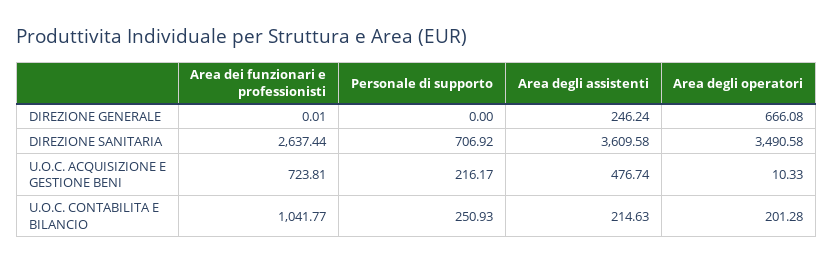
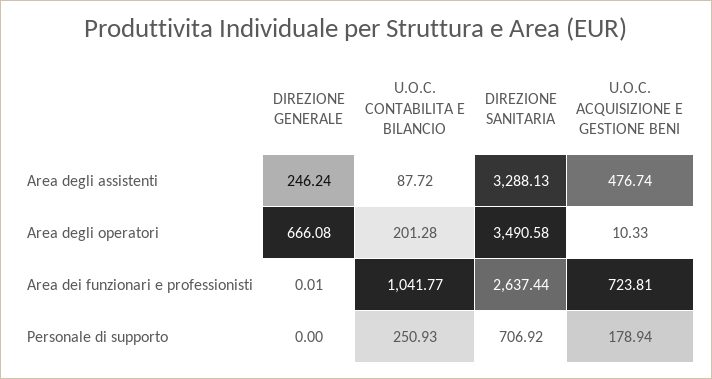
  {
    "Area dei funzionari e professionisti": {
      "DIREZIONE GENERALE": 0.01,
      "DIREZIONE SANITARIA": 2637.44,
      "U.O.C. ACQUISIZIONE E GESTIONE BENI": 723.81,
      "U.O.C. CONTABILITA E BILANCIO": 1041.77
    },
    "Personale di supporto": {
      "DIREZIONE GENERALE": 0,
      "DIREZIONE SANITARIA": 706.92,
-     "U.O.C. ACQUISIZIONE E GESTIONE BENI": 216.17,
+     "U.O.C. ACQUISIZIONE E GESTIONE BENI": 178.94,
      "U.O.C. CONTABILITA E BILANCIO": 250.93
    },
    "Area degli assistenti": {
      "DIREZIONE GENERALE": 246.24,
-     "DIREZIONE SANITARIA": 3609.58,
+     "DIREZIONE SANITARIA": 3288.13,
      "U.O.C. ACQUISIZIONE E GESTIONE BENI": 476.74,
-     "U.O.C. CONTABILITA E BILANCIO": 214.63
+     "U.O.C. CONTABILITA E BILANCIO": 87.72
    },
    "Area degli operatori": {
      "DIREZIONE GENERALE": 666.08,
      "DIREZIONE SANITARIA": 3490.58,
      "U.O.C. ACQUISIZIONE E GESTIONE BENI": 10.33,
      "U.O.C. CONTABILITA E BILANCIO": 201.28
    }
  }

